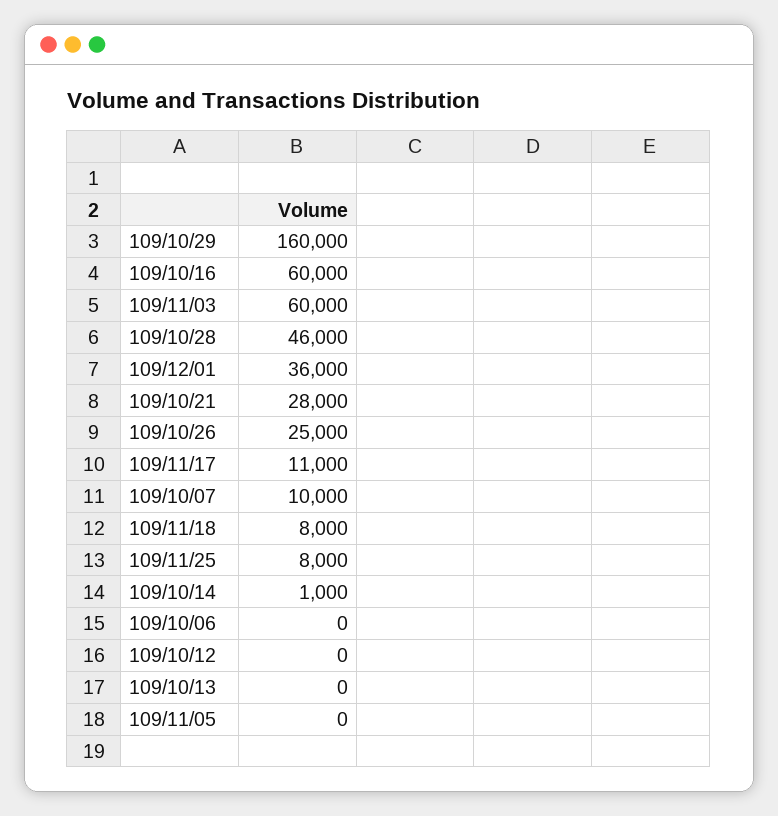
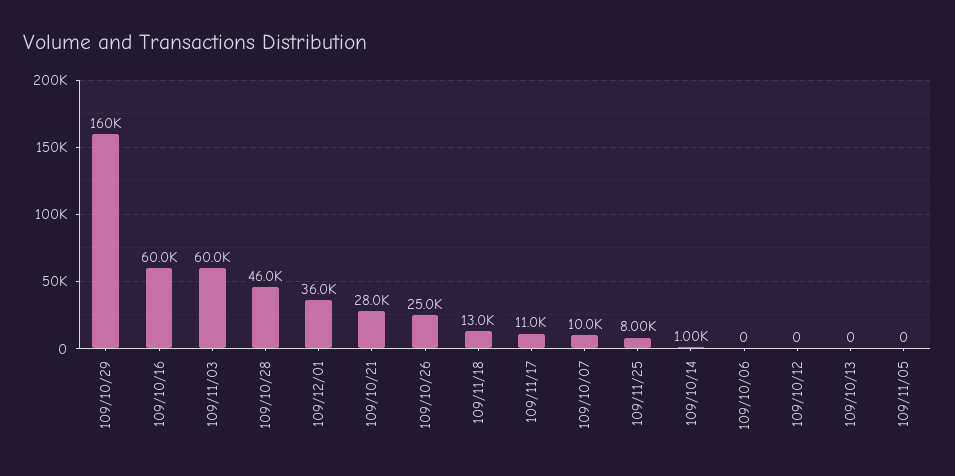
  {
    "109/10/29": 160000,
    "109/10/16": 60000,
    "109/11/03": 60000,
    "109/10/28": 46000,
    "109/12/01": 36000,
    "109/10/21": 28000,
    "109/10/26": 25000,
    "109/11/17": 11000,
    "109/10/07": 10000,
-   "109/11/18": 8000,
+   "109/11/18": 13000,
    "109/11/25": 8000,
    "109/10/14": 1000,
    "109/10/06": 0,
    "109/10/12": 0,
    "109/10/13": 0,
    "109/11/05": 0
  }

